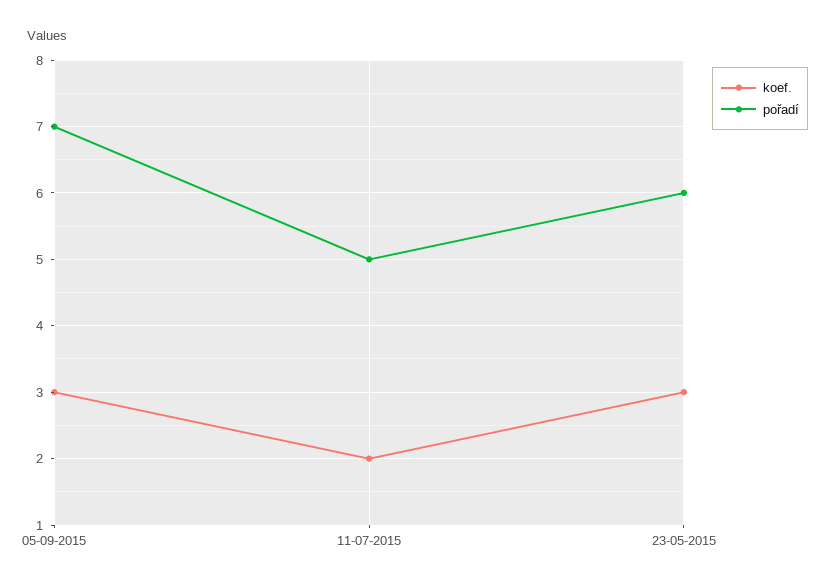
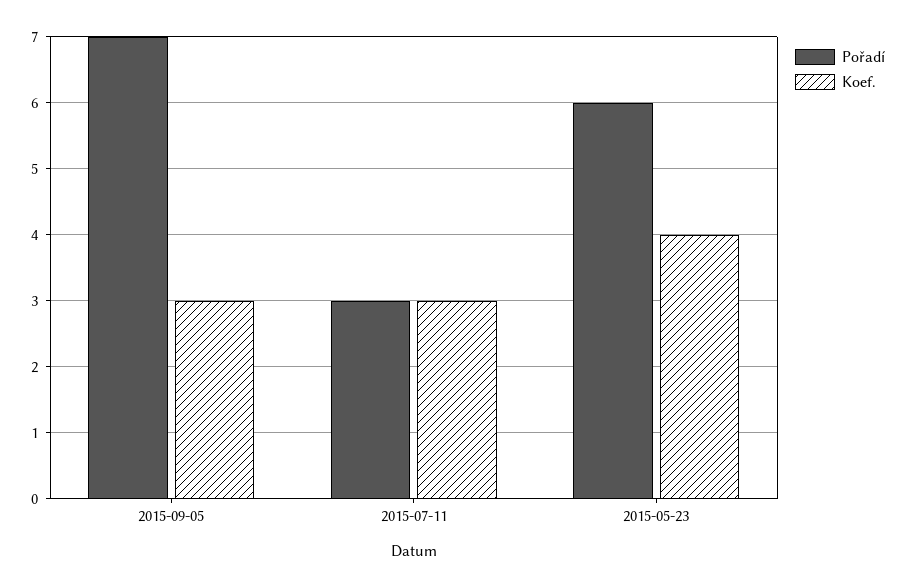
  {
    "koef.": {
      "05-09-2015": 3,
-     "11-07-2015": 2,
+     "11-07-2015": 3,
-     "23-05-2015": 3
+     "23-05-2015": 4
    },
    "pořadí": {
      "05-09-2015": 7,
-     "11-07-2015": 5,
+     "11-07-2015": 3,
      "23-05-2015": 6
    }
  }

